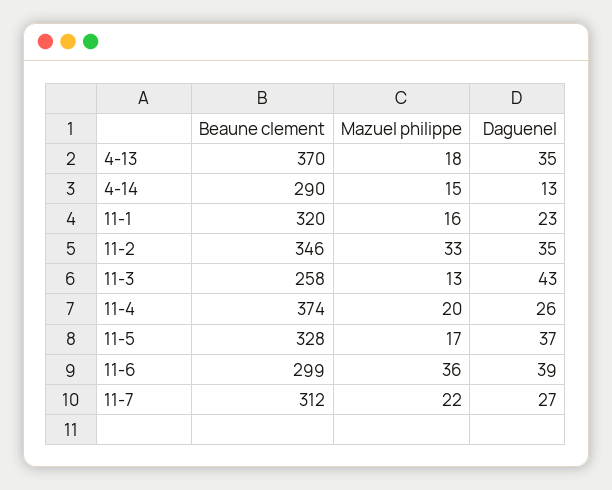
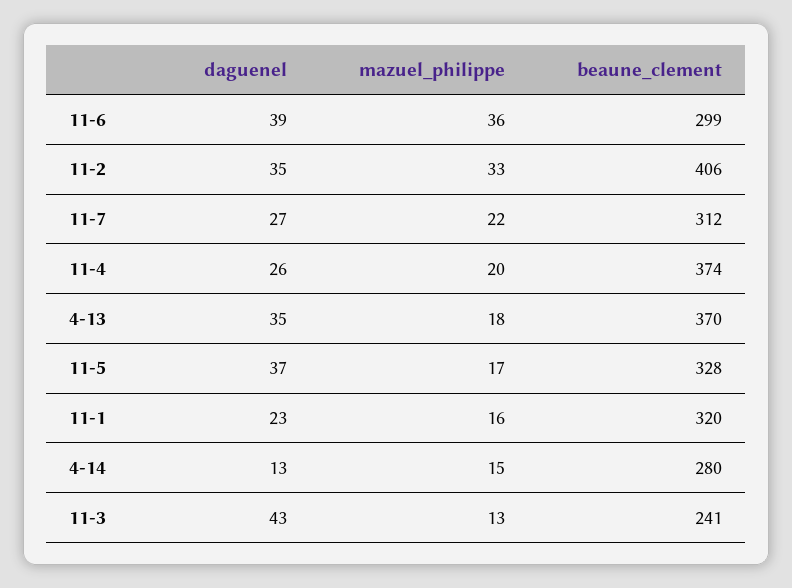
  {
    "Beaune clement": {
      "4-13": 370,
-     "4-14": 290,
+     "4-14": 280,
      "11-1": 320,
-     "11-2": 346,
+     "11-2": 406,
-     "11-3": 258,
+     "11-3": 241,
      "11-4": 374,
      "11-5": 328,
      "11-6": 299,
      "11-7": 312
    },
    "Mazuel philippe": {
      "4-13": 18,
      "4-14": 15,
      "11-1": 16,
      "11-2": 33,
      "11-3": 13,
      "11-4": 20,
      "11-5": 17,
      "11-6": 36,
      "11-7": 22
    },
    "Daguenel": {
      "4-13": 35,
      "4-14": 13,
      "11-1": 23,
      "11-2": 35,
      "11-3": 43,
      "11-4": 26,
      "11-5": 37,
      "11-6": 39,
      "11-7": 27
    }
  }

